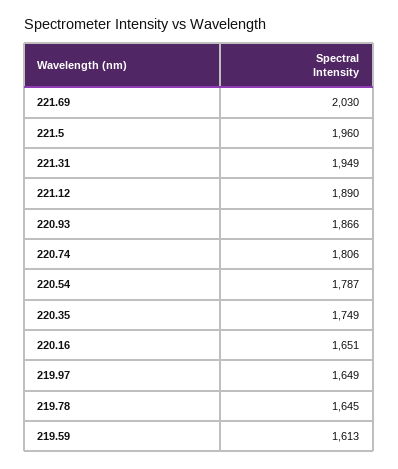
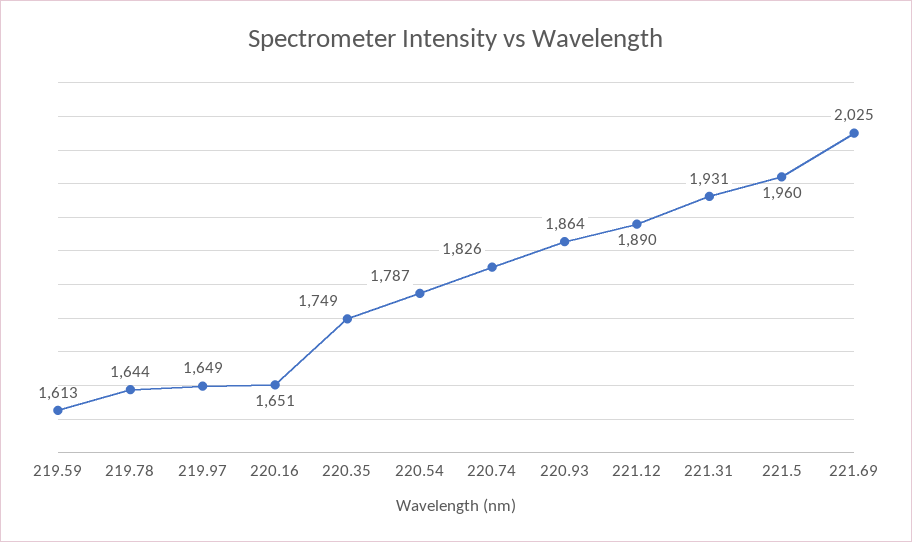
  {
-   "221.69": 2030,
+   "221.69": 2025,
    "221.5": 1960,
-   "221.31": 1949,
+   "221.31": 1931,
    "221.12": 1890,
-   "220.93": 1866,
+   "220.93": 1864,
-   "220.74": 1806,
+   "220.74": 1826,
    "220.54": 1787,
    "220.35": 1749,
    "220.16": 1651,
    "219.97": 1649,
-   "219.78": 1645,
+   "219.78": 1644,
    "219.59": 1613
  }

